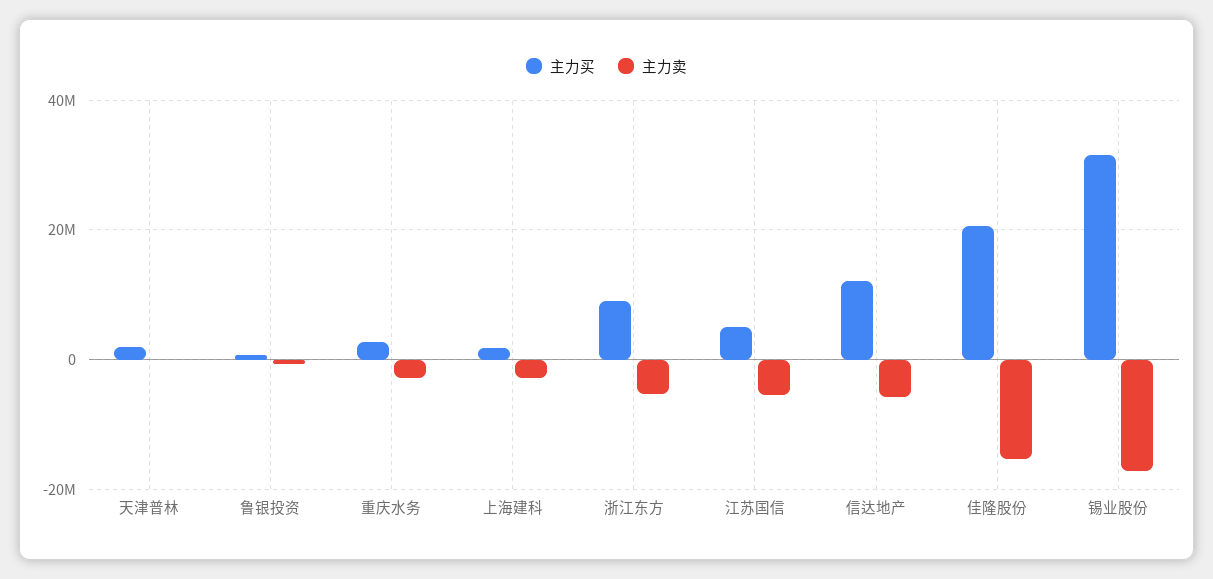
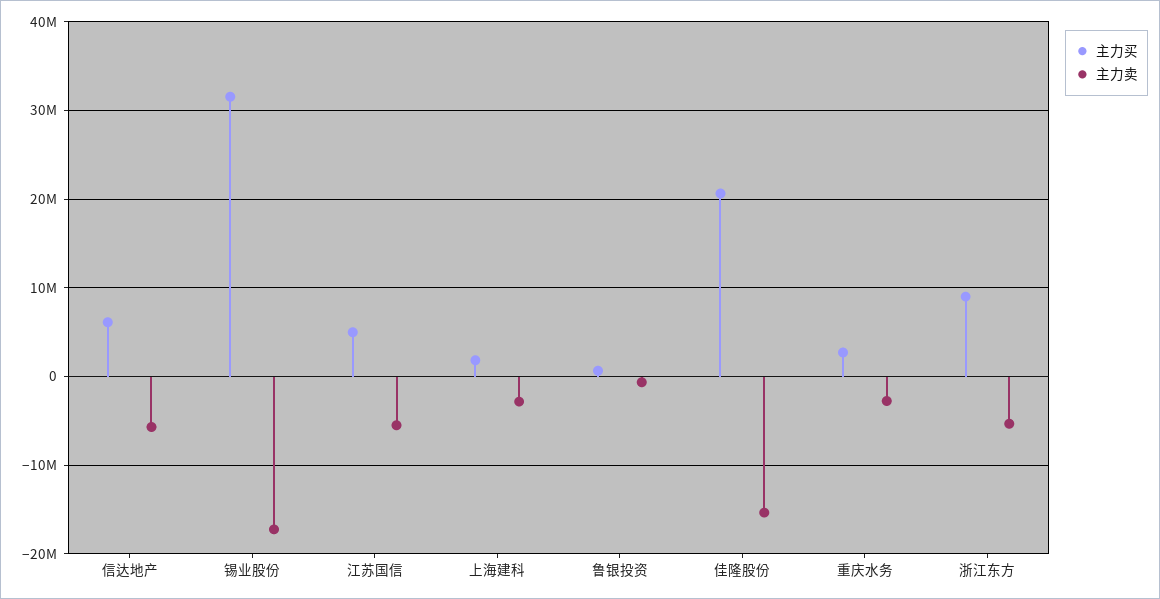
  {
    "主力买": {
-     "天津普林": 2000000,
      "鲁银投资": 1000000,
      "重庆水务": 3000000,
      "上海建科": 2000000,
      "浙江东方": 9000000,
      "江苏国信": 5000000,
-     "信达地产": 12000000,
+     "信达地产": 6000000,
      "佳隆股份": 21000000,
      "锡业股份": 32000000
    },
    "主力卖": {
-     "天津普林": 0,
      "鲁银投资": -1000000,
      "重庆水务": -3000000,
      "上海建科": -3000000,
      "浙江东方": -5000000,
      "江苏国信": -6000000,
      "信达地产": -6000000,
      "佳隆股份": -15000000,
      "锡业股份": -17000000
    }
  }

